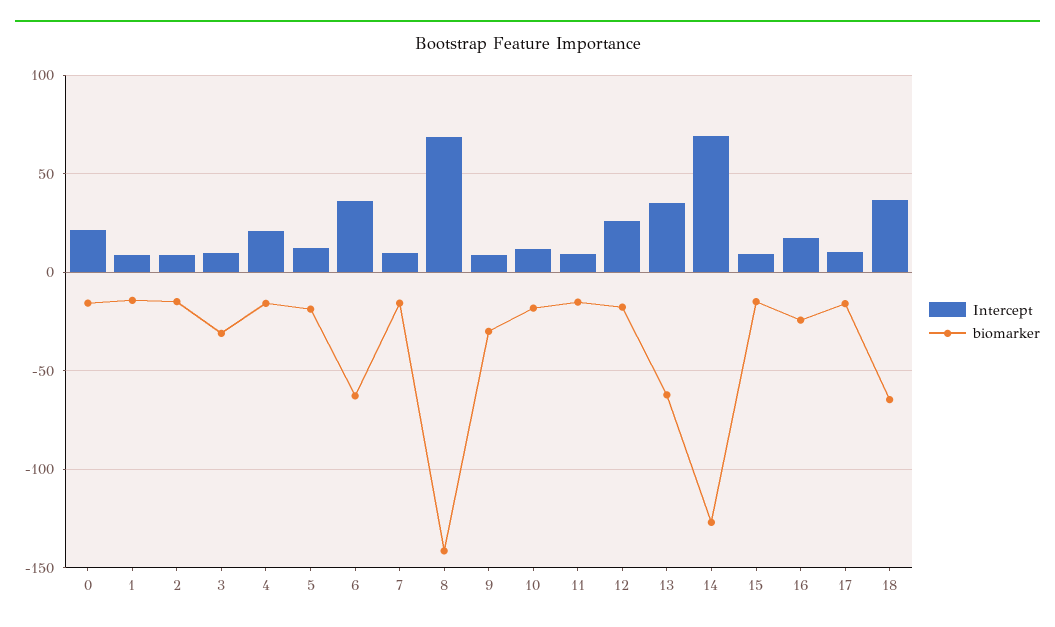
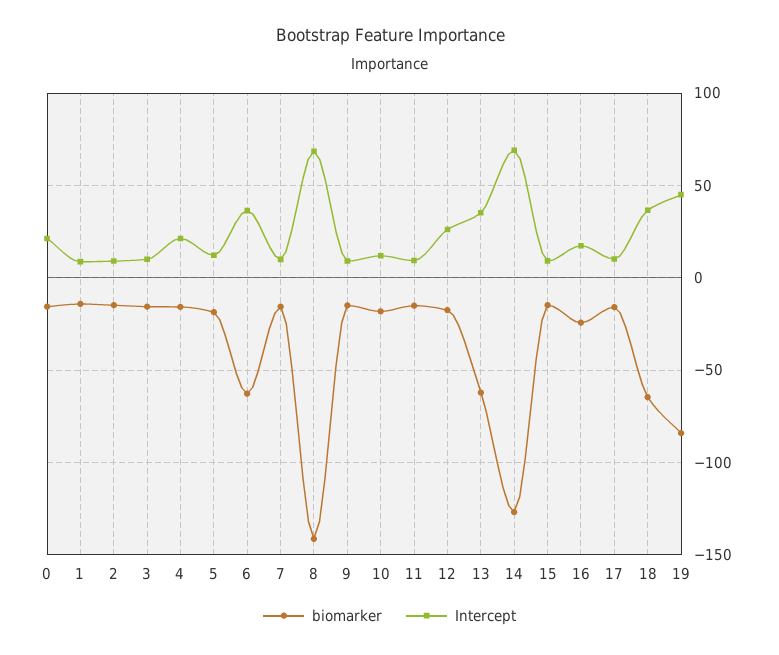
  {
    "Intercept": {
      "0": 20,
      "1": 10,
      "2": 10,
      "3": 10,
      "4": 20,
      "5": 10,
      "6": 35,
      "7": 10,
      "8": 70,
      "9": 10,
      "10": 10,
      "11": 10,
      "12": 25,
      "13": 35,
      "14": 70,
      "15": 10,
      "16": 15,
      "17": 10,
-     "18": 35
+     "18": 35,
+     "19": 45
    },
    "biomarker": {
      "0": -15,
      "1": -15,
      "2": -15,
-     "3": -30,
+     "3": -15,
      "4": -15,
      "5": -20,
      "6": -65,
      "7": -15,
      "8": -140,
-     "9": -30,
+     "9": -15,
      "10": -20,
      "11": -15,
      "12": -20,
      "13": -60,
      "14": -125,
      "15": -15,
      "16": -25,
      "17": -15,
-     "18": -65
+     "18": -65,
+     "19": -85
    }
  }

